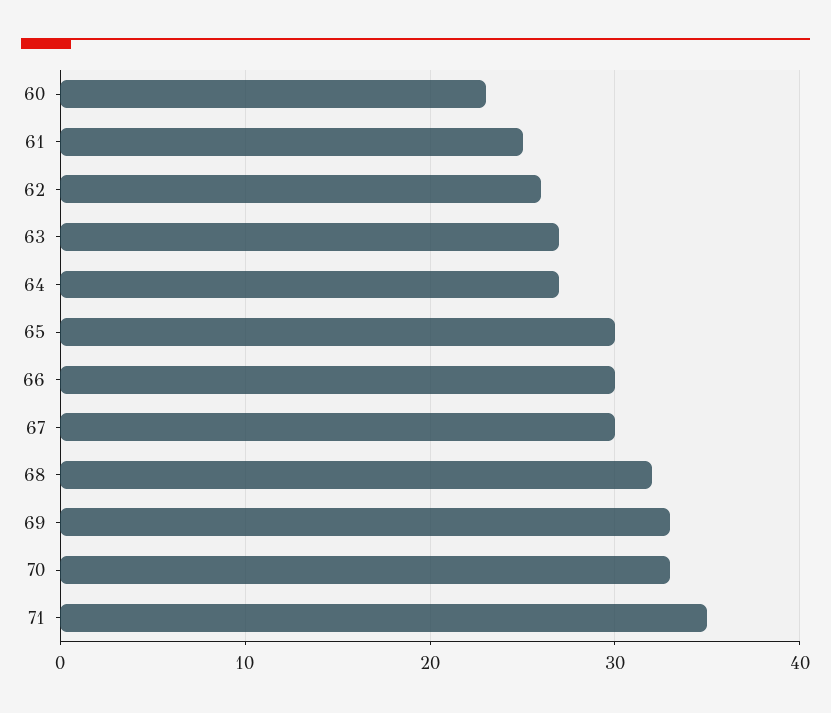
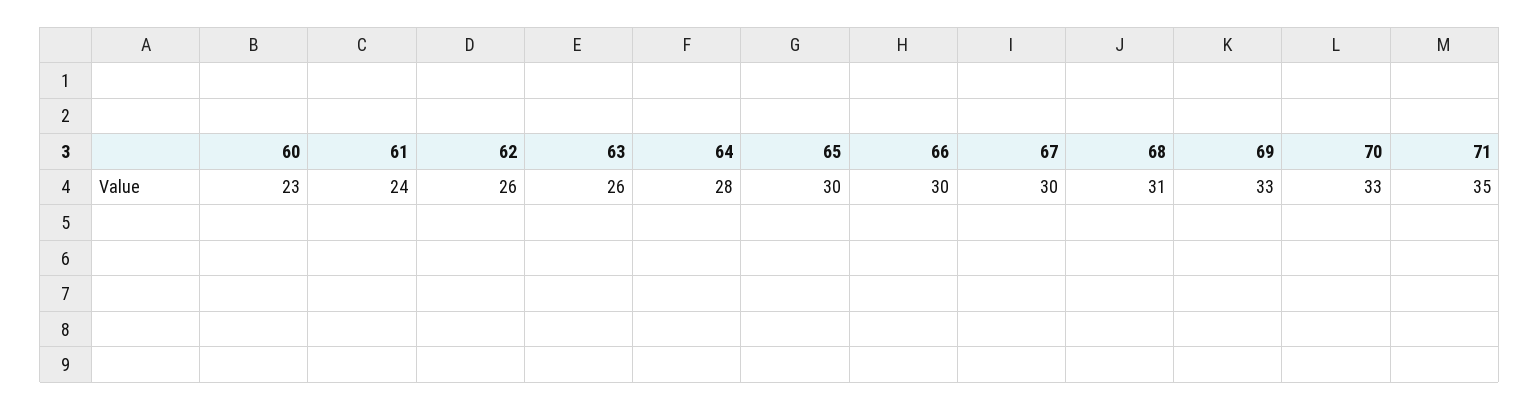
  {
    "60": 23,
-   "61": 25,
+   "61": 24,
    "62": 26,
-   "63": 27,
+   "63": 26,
-   "64": 27,
+   "64": 28,
    "65": 30,
    "66": 30,
    "67": 30,
-   "68": 32,
+   "68": 31,
    "69": 33,
    "70": 33,
    "71": 35
  }

